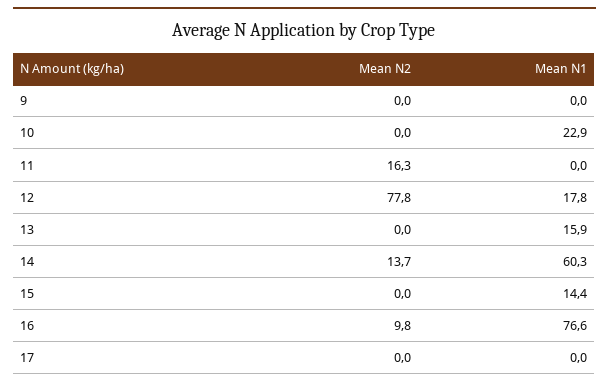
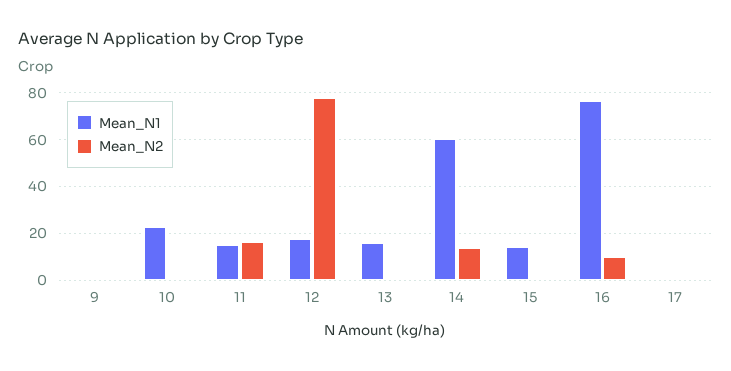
  {
    "Mean N2": {
      "9": 0,
      "10": 0,
      "11": 16.3,
      "12": 77.8,
      "13": 0,
      "14": 13.7,
      "15": 0,
      "16": 9.8,
      "17": 0
    },
    "Mean N1": {
      "9": 0,
      "10": 22.9,
-     "11": 0,
+     "11": 15,
      "12": 17.8,
      "13": 15.9,
      "14": 60.3,
      "15": 14.4,
      "16": 76.6,
      "17": 0
    }
  }

